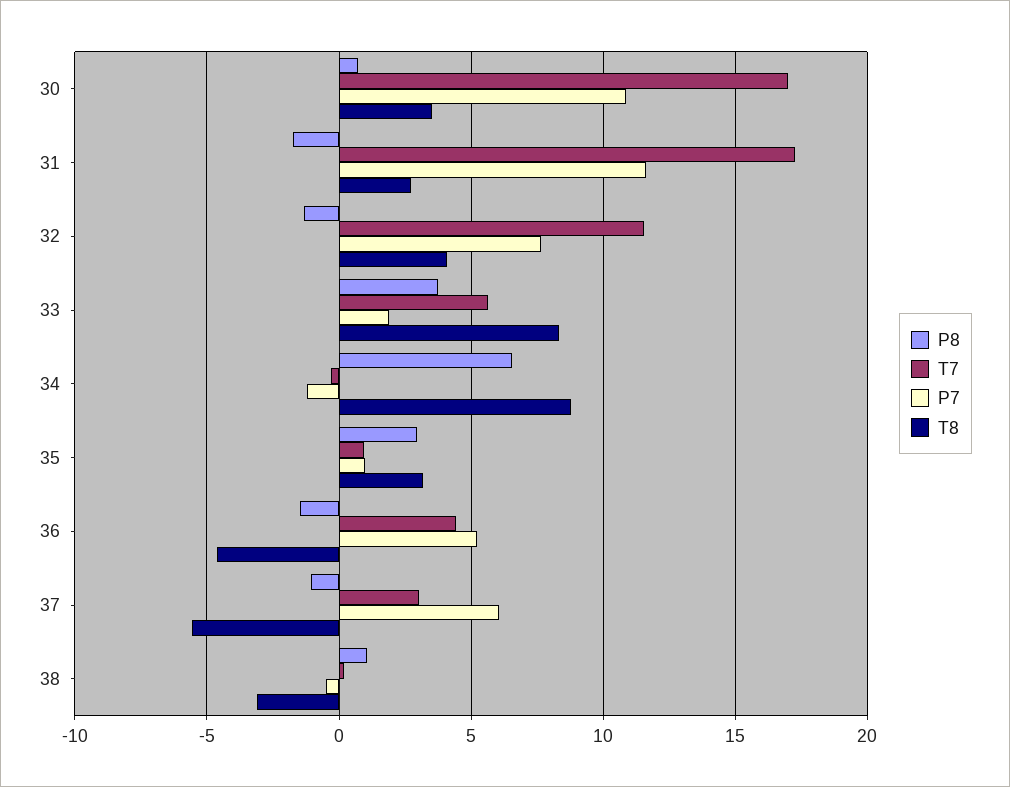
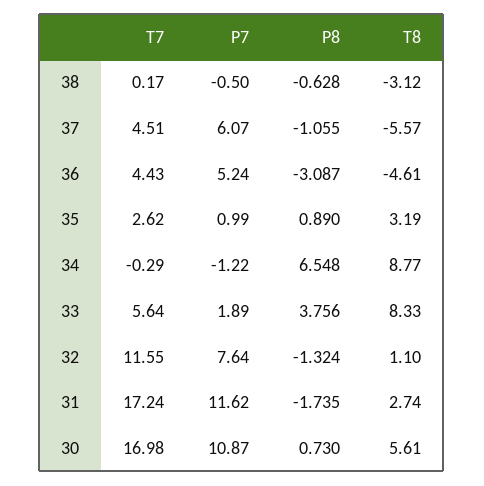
  {
    "P8": {
      "30": 0.73,
      "31": -1.735,
      "32": -1.324,
      "33": 3.756,
      "34": 6.548,
-     "35": 3,
+     "35": 0.89,
-     "36": -1.5,
+     "36": -3.087,
      "37": -1.055,
-     "38": 1
+     "38": -0.628
    },
    "T7": {
      "30": 16.98,
      "31": 17.24,
      "32": 11.55,
      "33": 5.64,
      "34": -0.29,
-     "35": 1,
+     "35": 2.62,
      "36": 4.43,
-     "37": 3,
+     "37": 4.51,
      "38": 0.17
    },
    "P7": {
      "30": 10.87,
      "31": 11.62,
      "32": 7.64,
      "33": 1.89,
      "34": -1.22,
      "35": 0.99,
      "36": 5.24,
      "37": 6.07,
      "38": -0.5
    },
    "T8": {
-     "30": 3.5,
+     "30": 5.61,
      "31": 2.74,
-     "32": 4,
+     "32": 1.1,
      "33": 8.33,
      "34": 8.77,
      "35": 3.19,
      "36": -4.61,
      "37": -5.57,
      "38": -3.12
    }
  }

